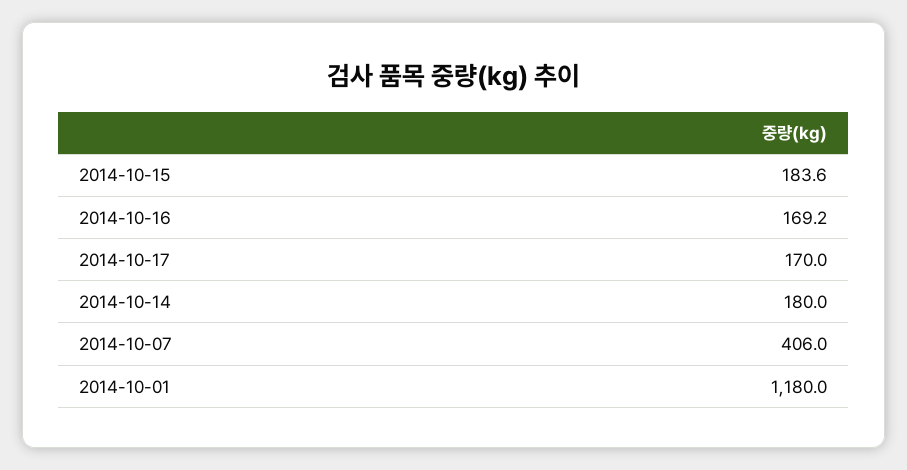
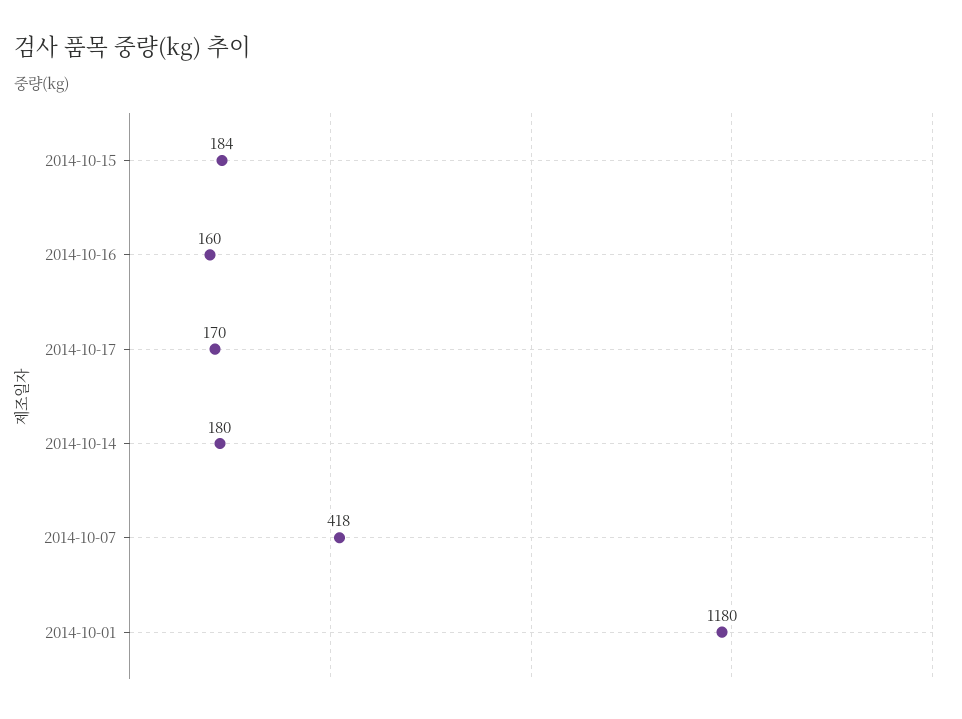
  {
    "2014-10-15": 183.6,
-   "2014-10-16": 169.2,
+   "2014-10-16": 160,
    "2014-10-17": 170,
    "2014-10-14": 180,
-   "2014-10-07": 406,
+   "2014-10-07": 418,
    "2014-10-01": 1180
  }

